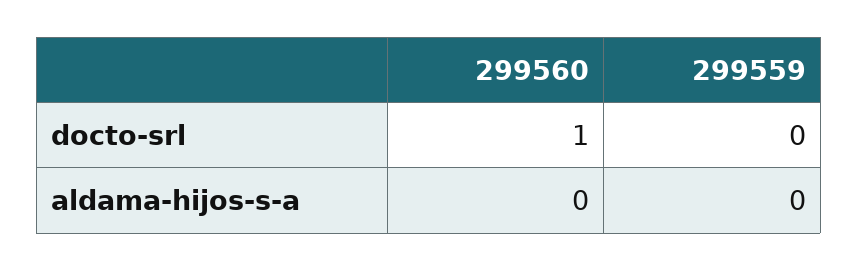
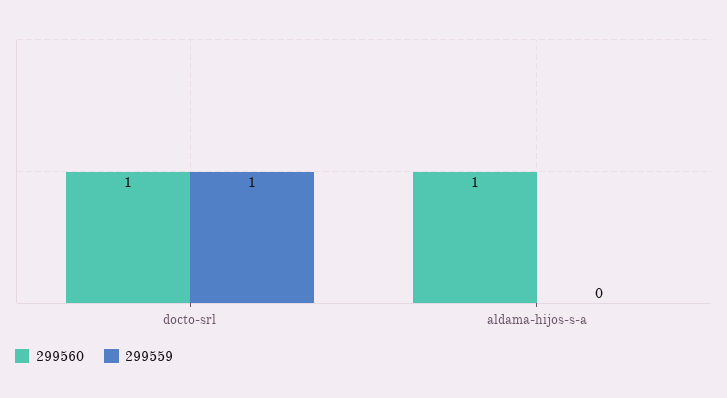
  {
    "299560": {
      "docto-srl": 1,
-     "aldama-hijos-s-a": 0
+     "aldama-hijos-s-a": 1
    },
    "299559": {
-     "docto-srl": 0,
+     "docto-srl": 1,
      "aldama-hijos-s-a": 0
    }
  }

